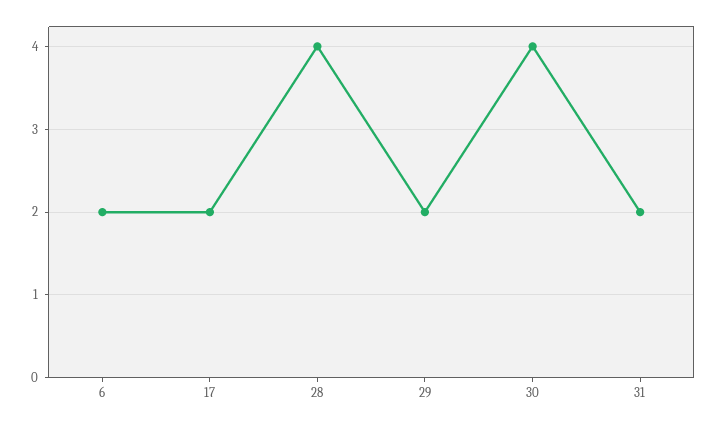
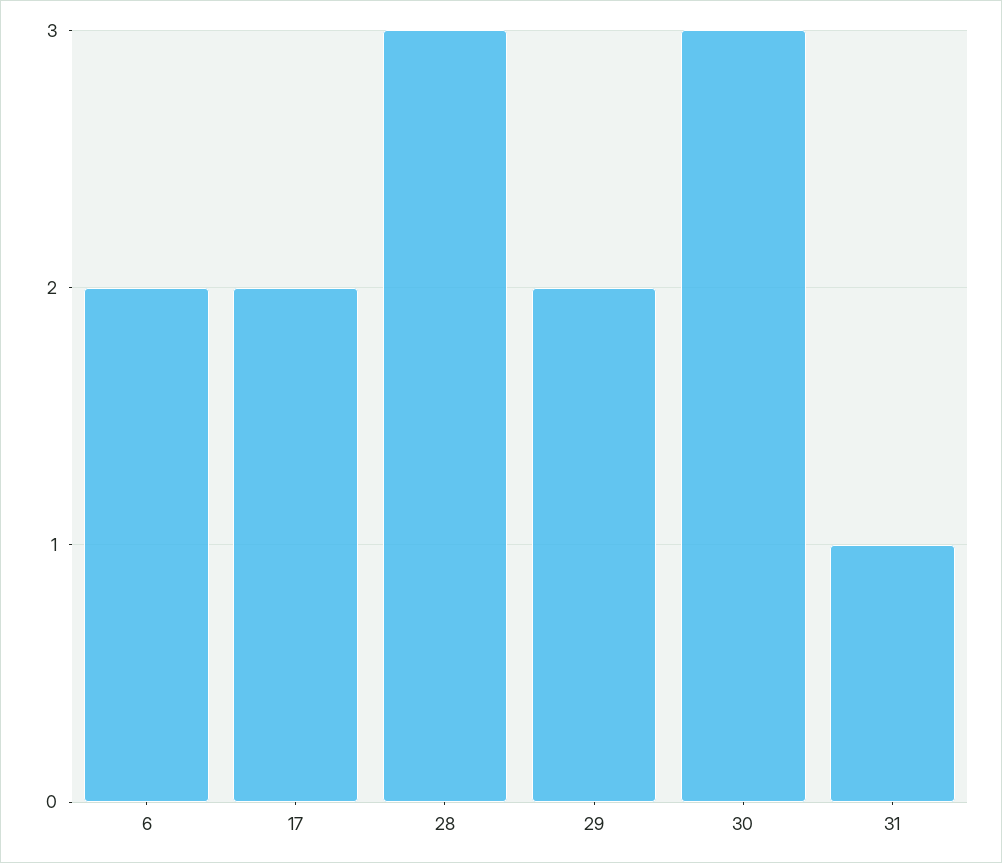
  {
    "6": 2,
    "17": 2,
-   "28": 4,
+   "28": 3,
    "29": 2,
-   "30": 4,
+   "30": 3,
-   "31": 2
+   "31": 1
  }

